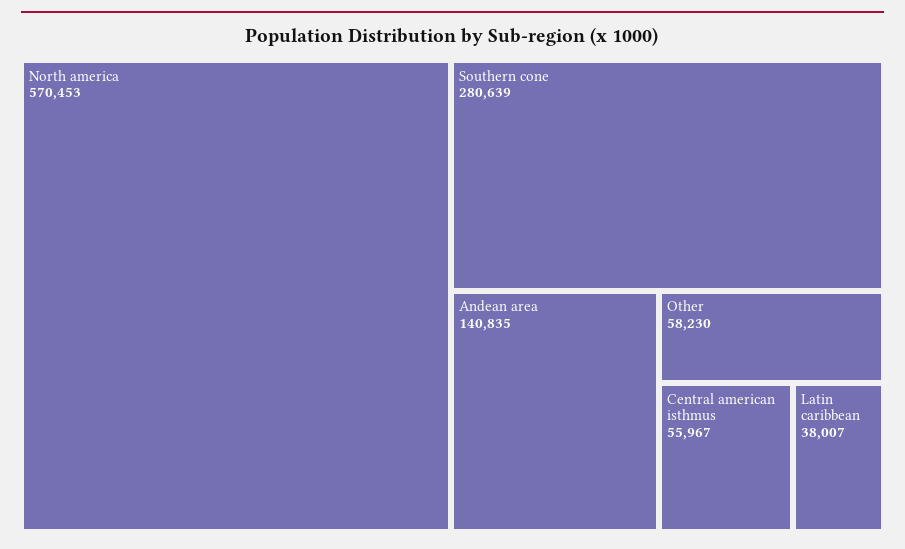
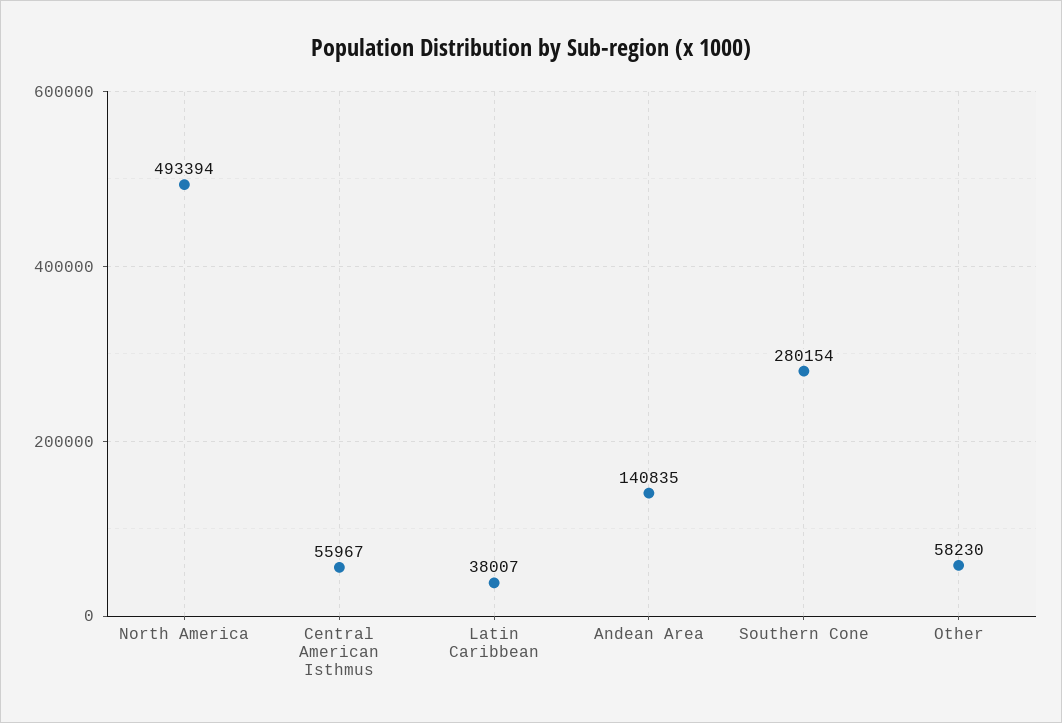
  {
-   "North america": 570453,
+   "North america": 493394,
-   "Southern cone": 280639,
+   "Southern cone": 280154,
    "Andean area": 140835,
    "Other": 58230,
    "Central american isthmus": 55967,
    "Latin caribbean": 38007
  }

